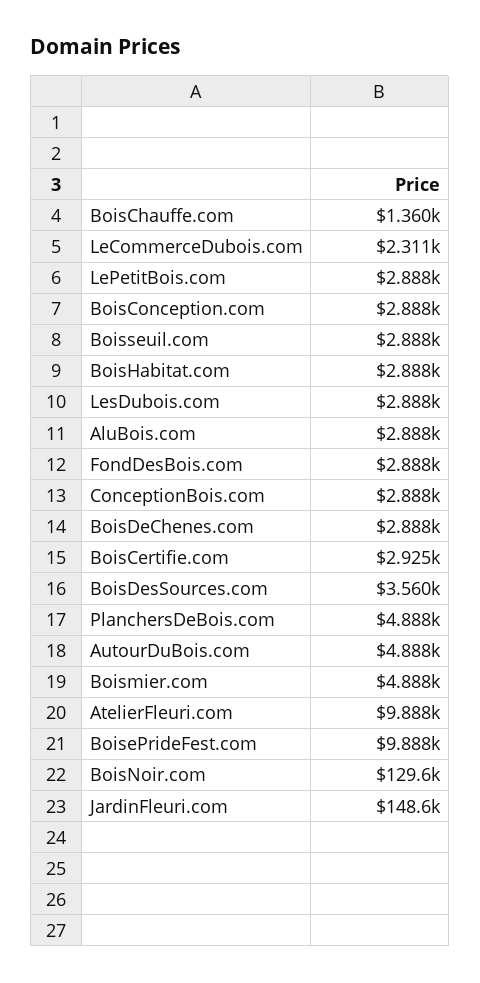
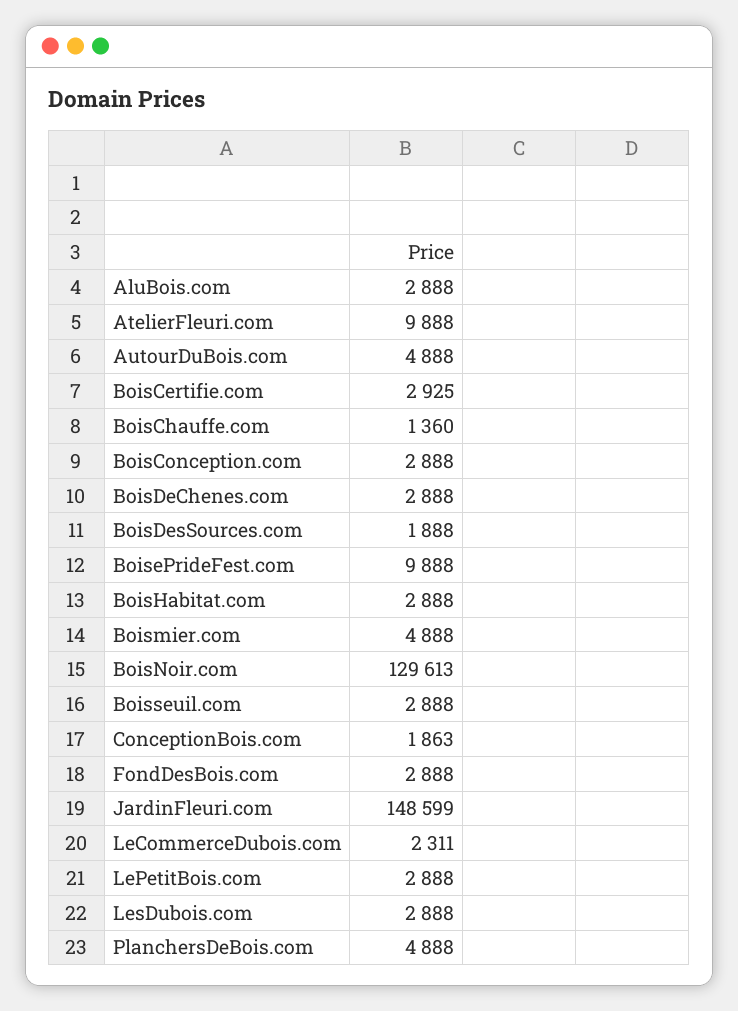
  {
    "BoisChauffe.com": 1360,
    "LeCommerceDubois.com": 2311,
    "LePetitBois.com": 2888,
    "BoisConception.com": 2888,
    "Boisseuil.com": 2888,
    "BoisHabitat.com": 2888,
    "LesDubois.com": 2888,
    "AluBois.com": 2888,
    "FondDesBois.com": 2888,
-   "ConceptionBois.com": 2888,
+   "ConceptionBois.com": 1863,
    "BoisDeChenes.com": 2888,
    "BoisCertifie.com": 2925,
-   "BoisDesSources.com": 3560,
+   "BoisDesSources.com": 1888,
    "PlanchersDeBois.com": 4888,
    "AutourDuBois.com": 4888,
    "Boismier.com": 4888,
    "AtelierFleuri.com": 9888,
    "BoisePrideFest.com": 9888,
    "BoisNoir.com": 129613,
    "JardinFleuri.com": 148599
  }

